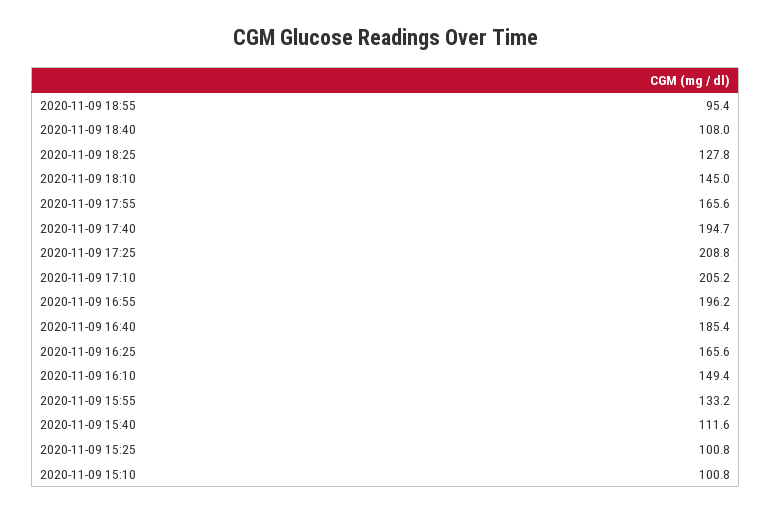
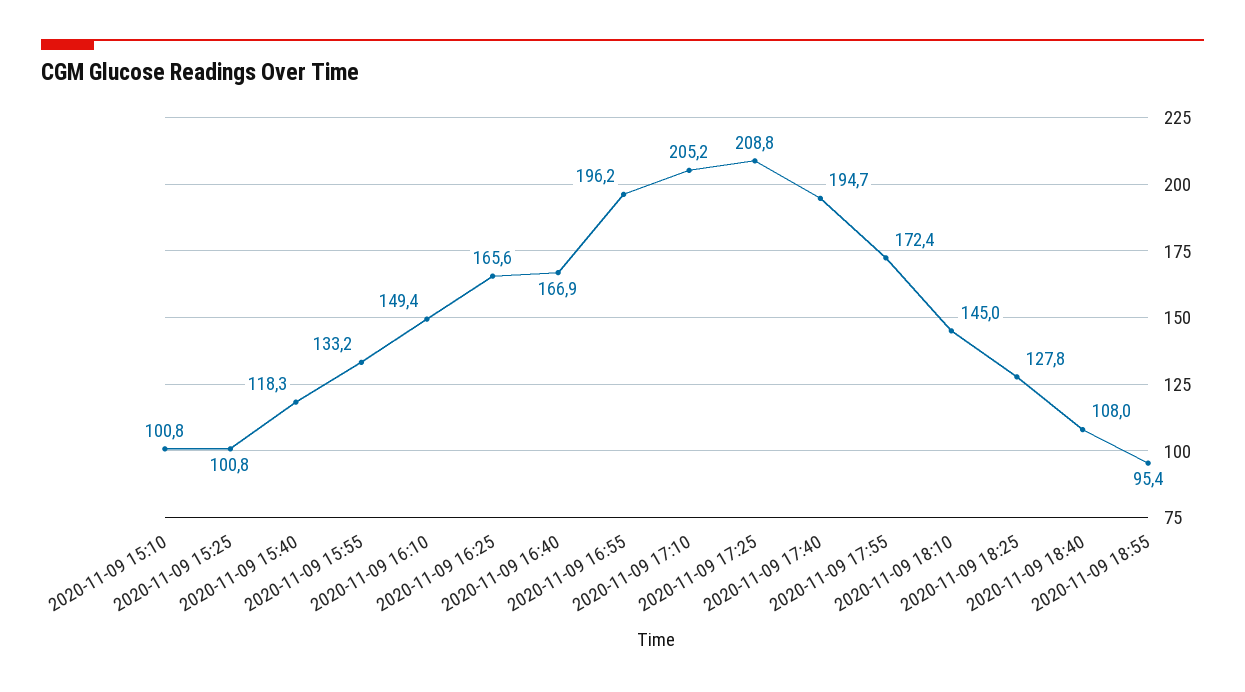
  {
    "2020-11-09 18:55": 95.4,
    "2020-11-09 18:40": 108,
    "2020-11-09 18:25": 127.8,
    "2020-11-09 18:10": 145,
-   "2020-11-09 17:55": 165.6,
+   "2020-11-09 17:55": 172.4,
    "2020-11-09 17:40": 194.7,
    "2020-11-09 17:25": 208.8,
    "2020-11-09 17:10": 205.2,
    "2020-11-09 16:55": 196.2,
-   "2020-11-09 16:40": 185.4,
+   "2020-11-09 16:40": 166.9,
    "2020-11-09 16:25": 165.6,
    "2020-11-09 16:10": 149.4,
    "2020-11-09 15:55": 133.2,
-   "2020-11-09 15:40": 111.6,
+   "2020-11-09 15:40": 118.3,
    "2020-11-09 15:25": 100.8,
    "2020-11-09 15:10": 100.8
  }

